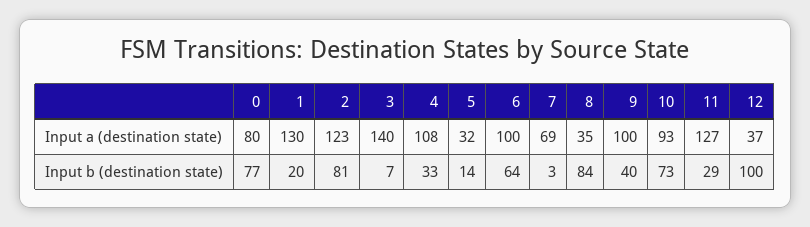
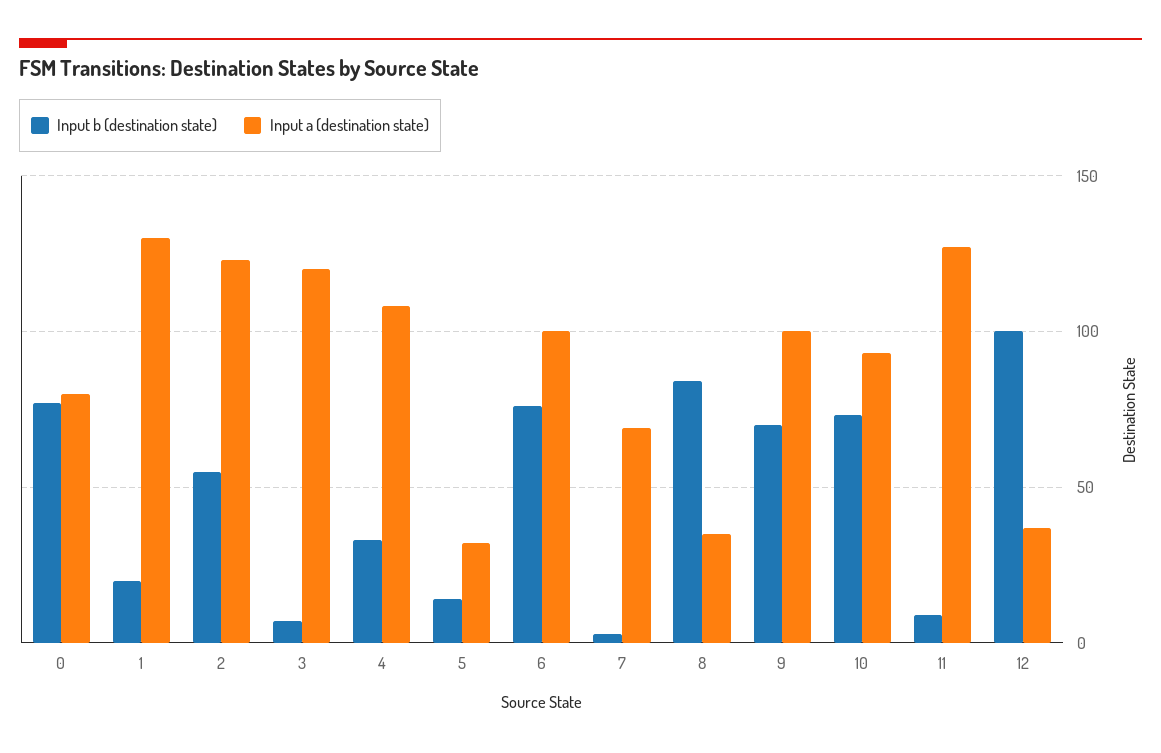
  {
    "Input a (destination state)": {
      "0": 80,
      "1": 130,
      "2": 123,
-     "3": 140,
+     "3": 120,
      "4": 108,
      "5": 32,
      "6": 100,
      "7": 69,
      "8": 35,
      "9": 100,
      "10": 93,
      "11": 127,
      "12": 37
    },
    "Input b (destination state)": {
      "0": 77,
      "1": 20,
-     "2": 81,
+     "2": 55,
      "3": 7,
      "4": 33,
      "5": 14,
-     "6": 64,
+     "6": 75,
      "7": 3,
      "8": 84,
-     "9": 40,
+     "9": 70,
      "10": 73,
-     "11": 29,
+     "11": 10,
      "12": 100
    }
  }

